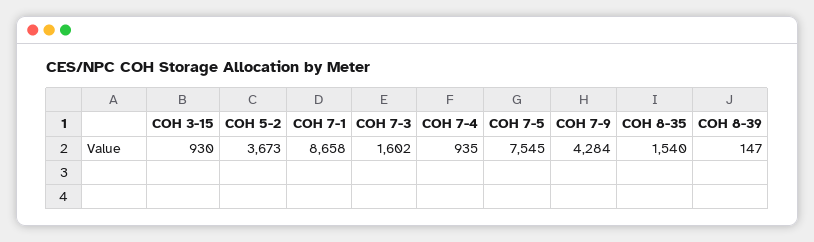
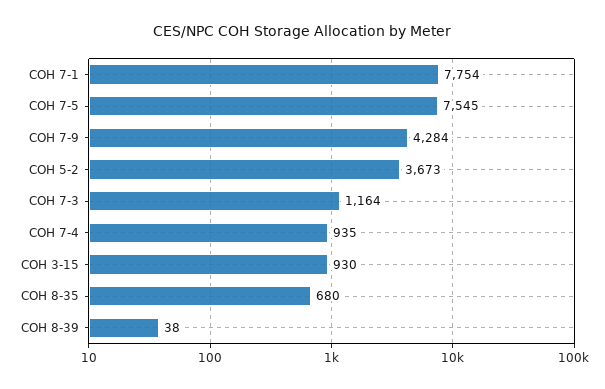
  {
    "COH 3-15": 930,
    "COH 5-2": 3673,
-   "COH 7-1": 8658,
+   "COH 7-1": 7754,
-   "COH 7-3": 1602,
+   "COH 7-3": 1164,
    "COH 7-4": 935,
    "COH 7-5": 7545,
    "COH 7-9": 4284,
-   "COH 8-35": 1540,
+   "COH 8-35": 680,
-   "COH 8-39": 147
+   "COH 8-39": 38
  }

